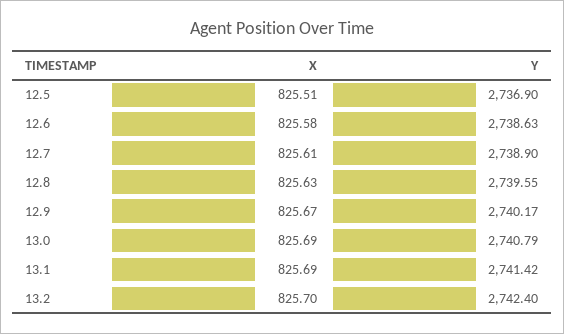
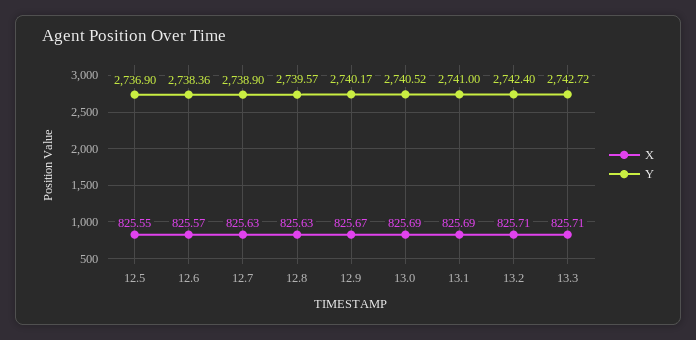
  {
    "X": {
-     "12.5": 825.51,
+     "12.5": 825.55,
-     "12.6": 825.58,
+     "12.6": 825.57,
-     "12.7": 825.61,
+     "12.7": 825.63,
      "12.8": 825.63,
      "12.9": 825.67,
      "13.0": 825.69,
      "13.1": 825.69,
-     "13.2": 825.7
+     "13.2": 825.71,
+     "13.3": 825.71
    },
    "Y": {
      "12.5": 2736.9,
-     "12.6": 2738.63,
+     "12.6": 2738.36,
      "12.7": 2738.9,
-     "12.8": 2739.55,
+     "12.8": 2739.57,
      "12.9": 2740.17,
-     "13.0": 2740.79,
+     "13.0": 2740.52,
-     "13.1": 2741.42,
+     "13.1": 2741,
-     "13.2": 2742.4
+     "13.2": 2742.4,
+     "13.3": 2742.72
    }
  }

